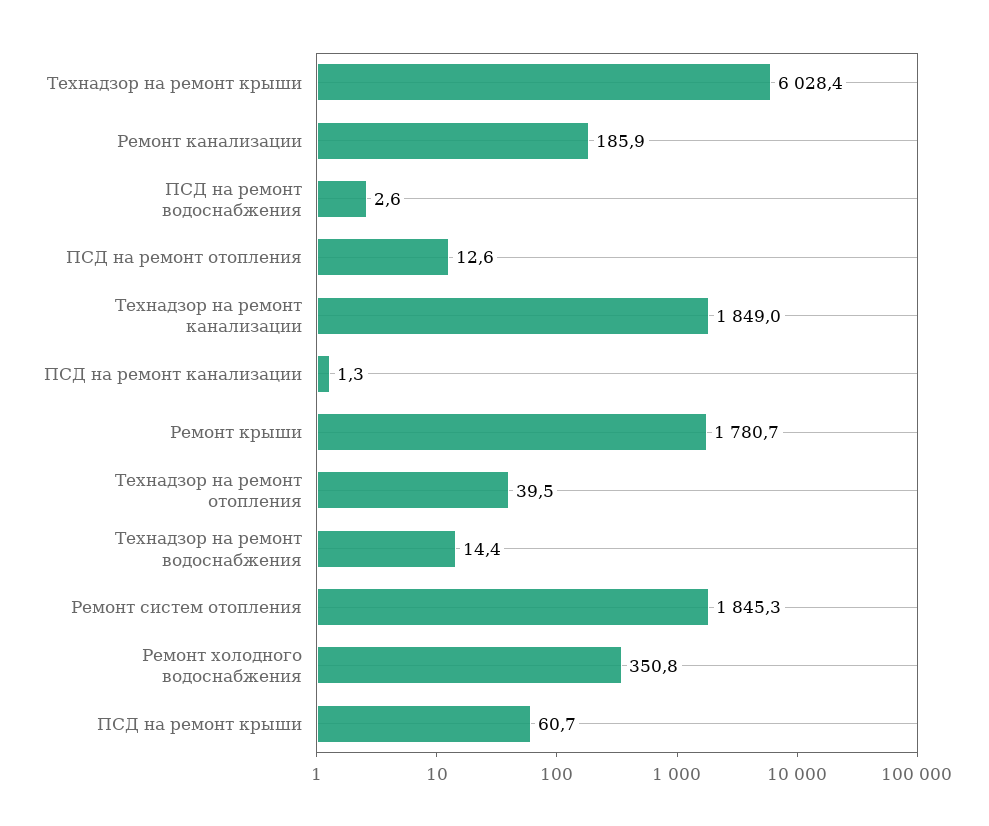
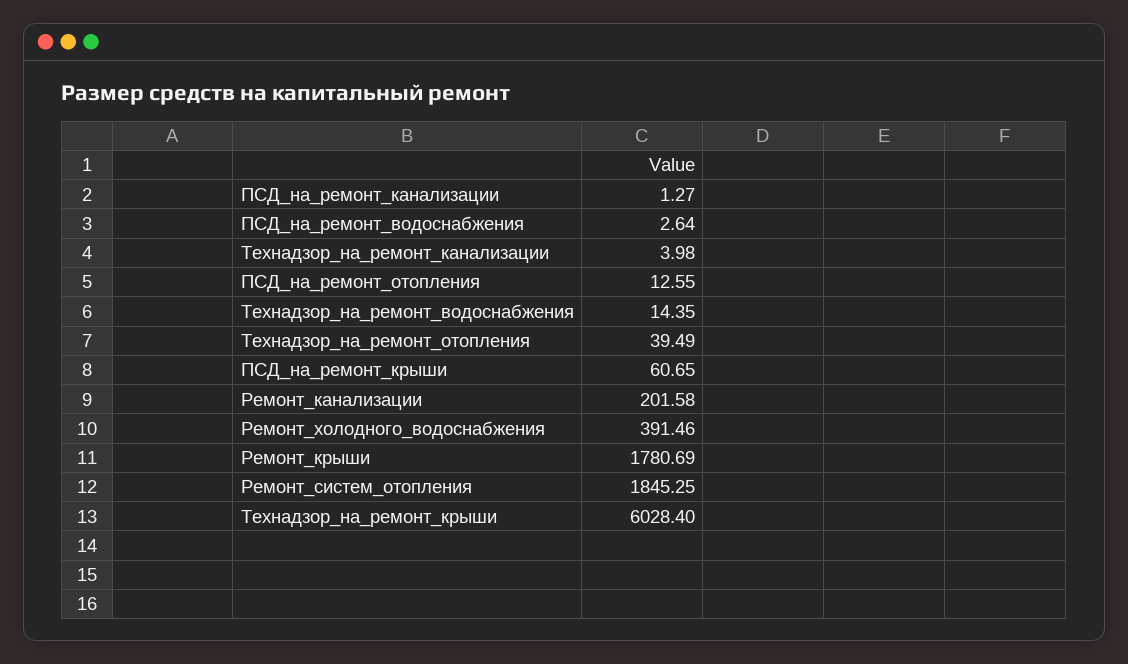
  {
    "Технадзор на ремонт крыши": 6028.4,
-   "Ремонт канализации": 185.9,
+   "Ремонт канализации": 201.58,
    "ПСД на ремонт водоснабжения": 2.64,
    "ПСД на ремонт отопления": 12.55,
-   "Технадзор на ремонт канализации": 1849,
+   "Технадзор на ремонт канализации": 3.98,
    "ПСД на ремонт канализации": 1.27,
    "Ремонт крыши": 1780.69,
    "Технадзор на ремонт отопления": 39.49,
    "Технадзор на ремонт водоснабжения": 14.35,
    "Ремонт систем отопления": 1845.25,
-   "Ремонт холодного водоснабжения": 350.8,
+   "Ремонт холодного водоснабжения": 391.46,
    "ПСД на ремонт крыши": 60.65
  }

